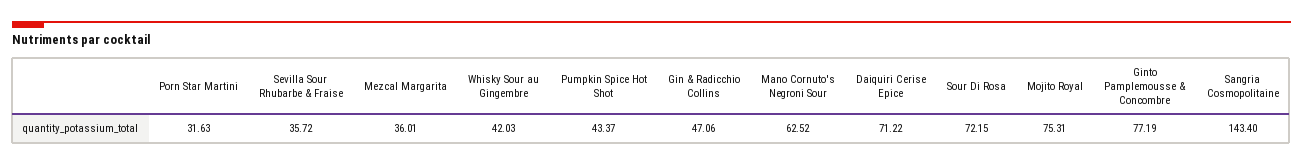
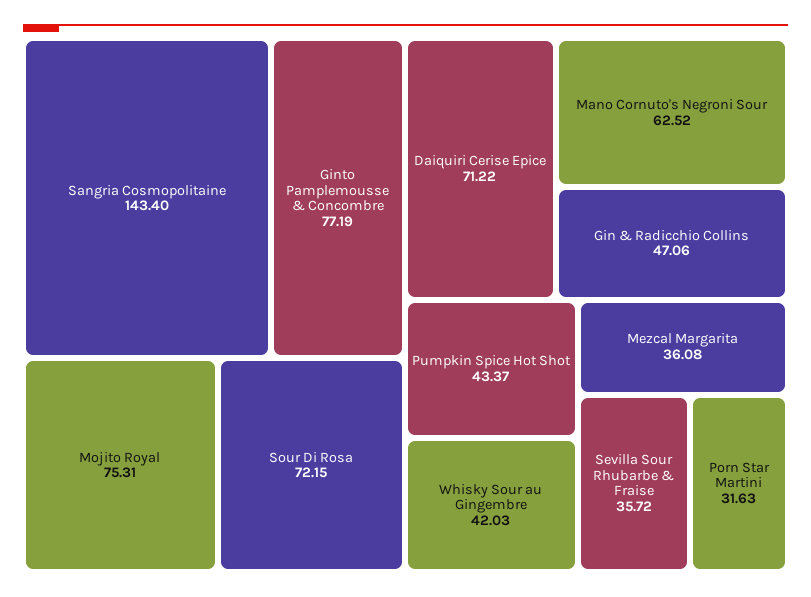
  {
    "Porn Star Martini": 31.63,
    "Sevilla Sour Rhubarbe & Fraise": 35.72,
-   "Mezcal Margarita": 36.01,
+   "Mezcal Margarita": 36.08,
    "Whisky Sour au Gingembre": 42.03,
    "Pumpkin Spice Hot Shot": 43.37,
    "Gin & Radicchio Collins": 47.06,
    "Mano Cornuto's Negroni Sour": 62.52,
    "Daiquiri Cerise Epice": 71.22,
    "Sour Di Rosa": 72.15,
    "Mojito Royal": 75.31,
    "Ginto Pamplemousse & Concombre": 77.19,
    "Sangria Cosmopolitaine": 143.4
  }

